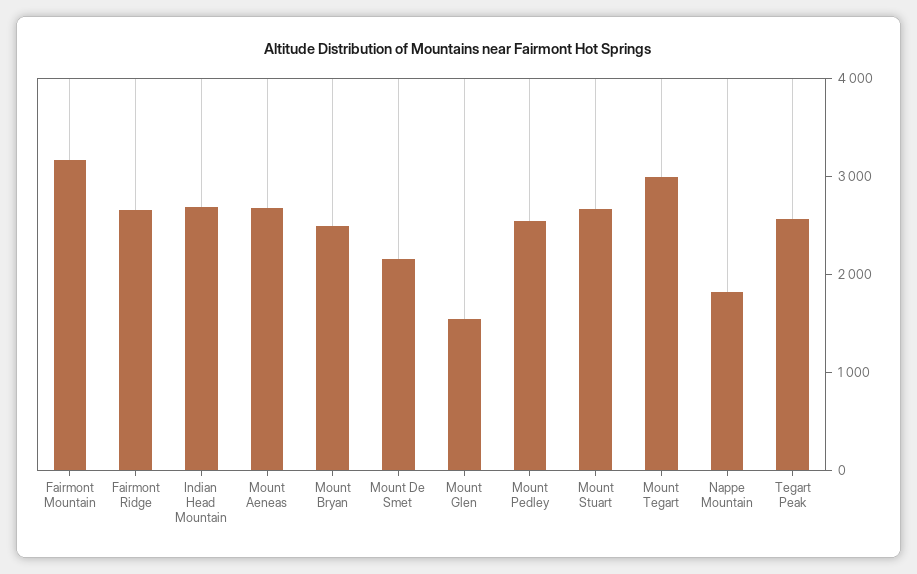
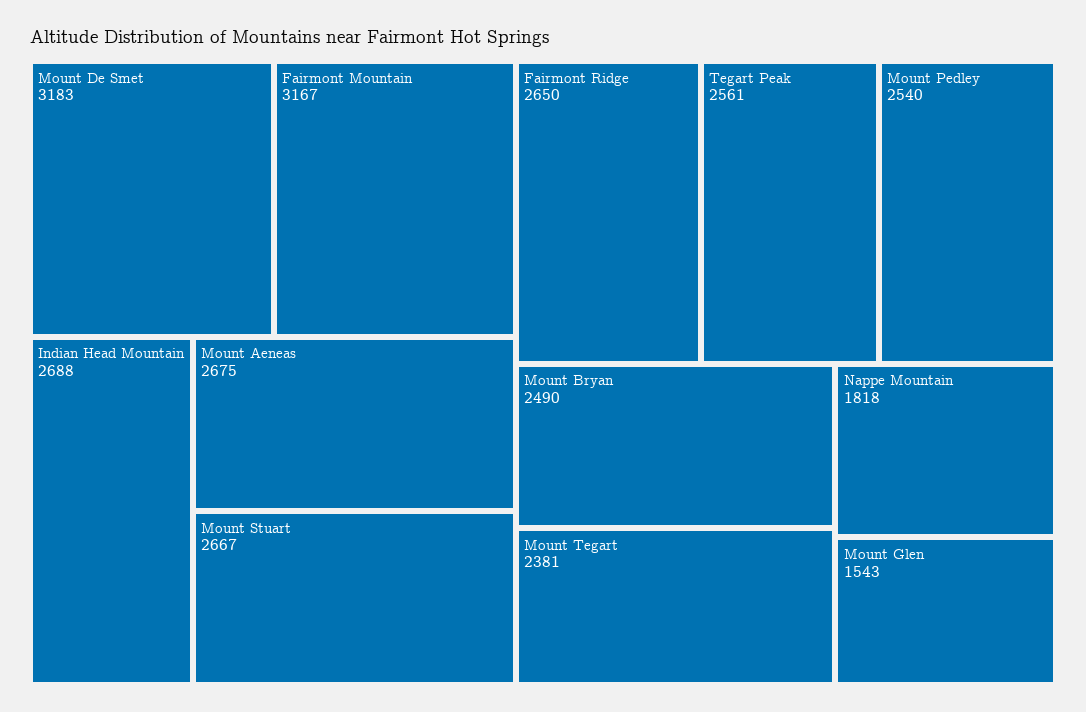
  {
    "Fairmont Mountain": 3167,
    "Fairmont Ridge": 2650,
    "Indian Head Mountain": 2688,
    "Mount Aeneas": 2675,
    "Mount Bryan": 2490,
-   "Mount De Smet": 2200,
+   "Mount De Smet": 3183,
    "Mount Glen": 1543,
    "Mount Pedley": 2540,
    "Mount Stuart": 2667,
-   "Mount Tegart": 3000,
+   "Mount Tegart": 2381,
    "Nappe Mountain": 1818,
    "Tegart Peak": 2561
  }

